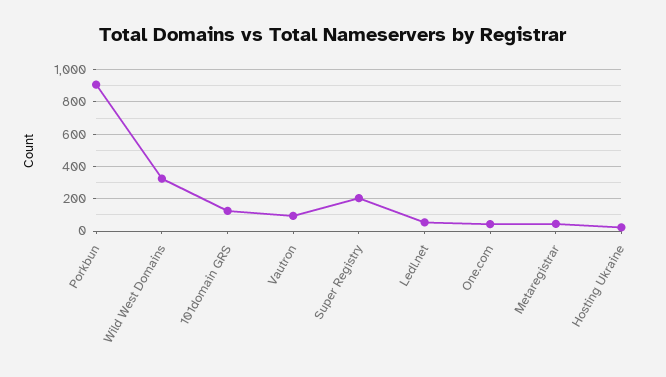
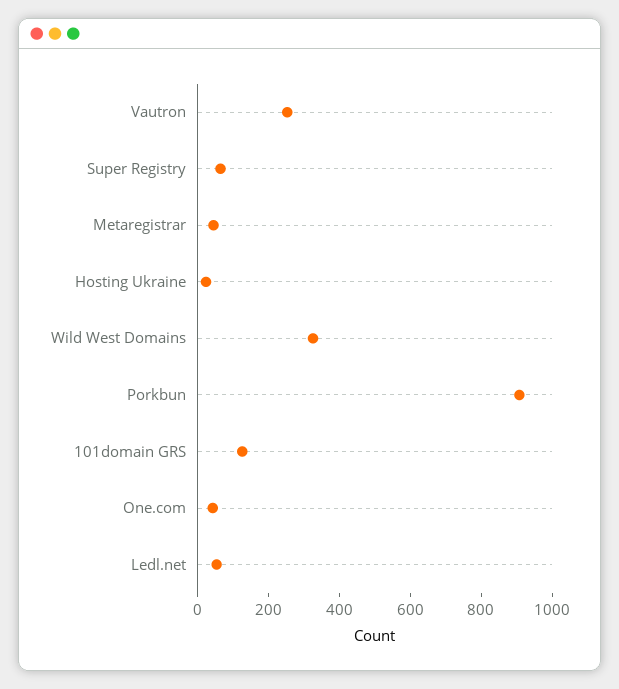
  {
    "Porkbun": 900,
    "Wild West Domains": 350,
    "101domain GRS": 150,
-   "Vautron": 100,
+   "Vautron": 250,
-   "Super Registry": 200,
+   "Super Registry": 50,
    "Ledl.net": 50,
    "One.com": 50,
    "Metaregistrar": 50,
    "Hosting Ukraine": 0
  }

